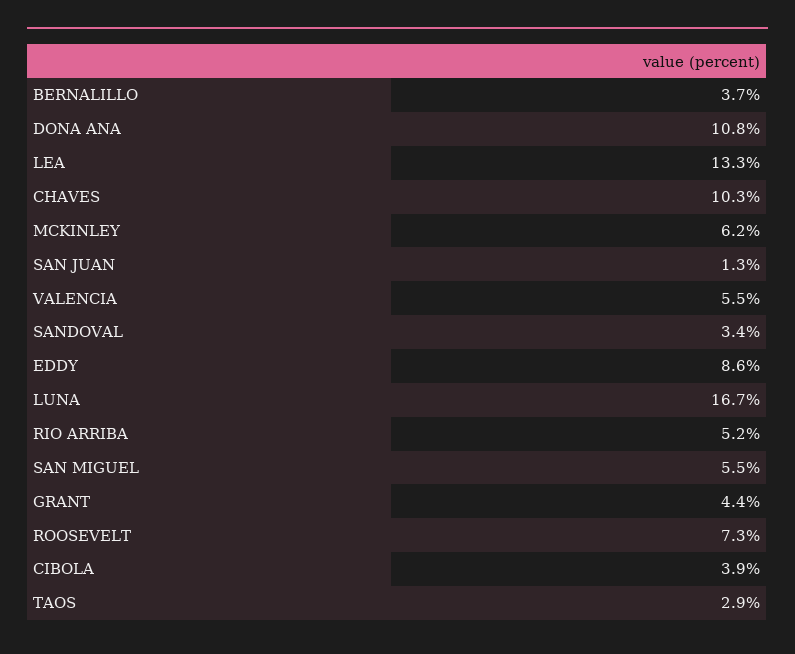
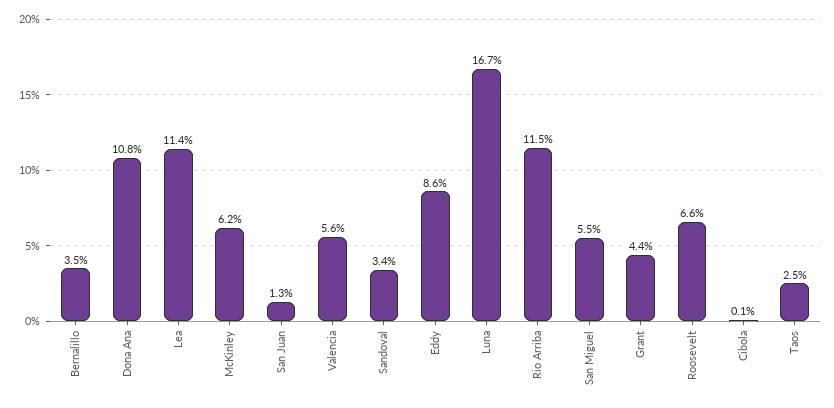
  {
-   "BERNALILLO": 3.7,
+   "BERNALILLO": 3.5,
    "DONA ANA": 10.8,
-   "LEA": 13.3,
+   "LEA": 11.4,
-   "CHAVES": 10.3,
    "MCKINLEY": 6.2,
    "SAN JUAN": 1.3,
-   "VALENCIA": 5.5,
+   "VALENCIA": 5.6,
    "SANDOVAL": 3.4,
    "EDDY": 8.6,
    "LUNA": 16.7,
-   "RIO ARRIBA": 5.2,
+   "RIO ARRIBA": 11.5,
    "SAN MIGUEL": 5.5,
    "GRANT": 4.4,
-   "ROOSEVELT": 7.3,
+   "ROOSEVELT": 6.6,
-   "CIBOLA": 3.9,
+   "CIBOLA": 0.1,
-   "TAOS": 2.9
+   "TAOS": 2.5
  }

